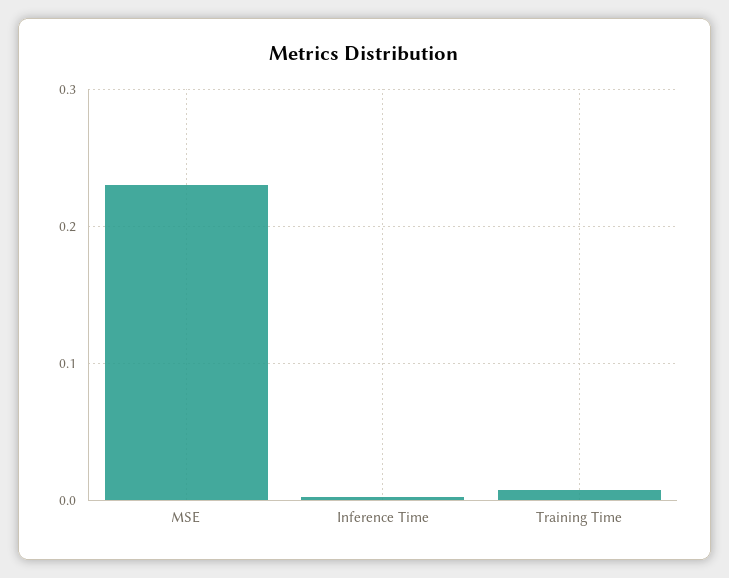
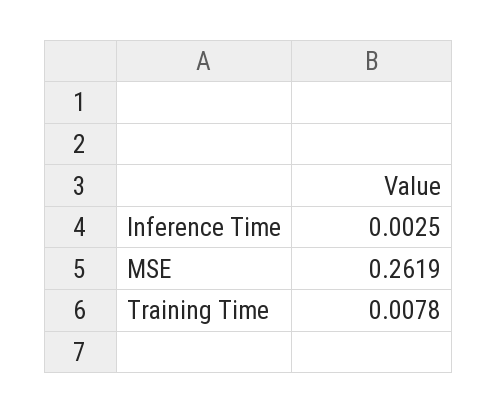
  {
-   "MSE": 0.23,
+   "MSE": 0.2619,
    "Inference Time": 0.0025,
    "Training Time": 0.0078
  }

